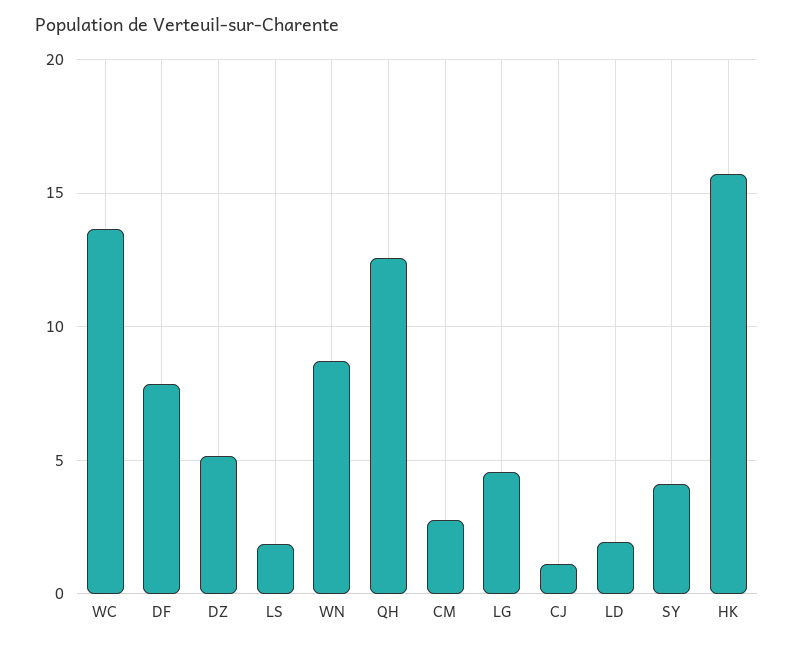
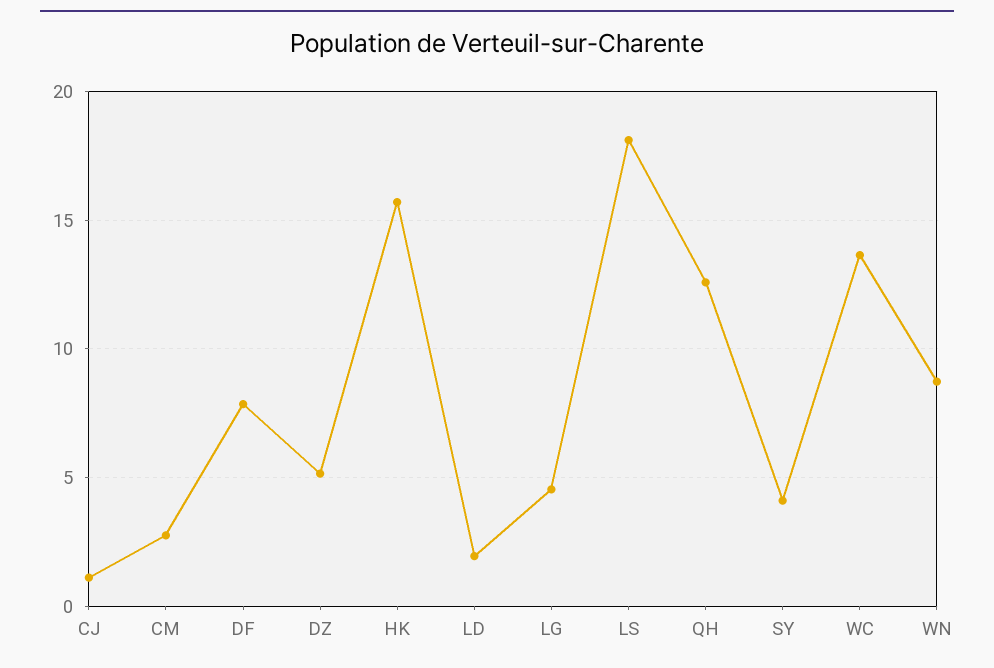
  {
    "WC": 13.5,
    "DF": 8,
    "DZ": 5,
-   "LS": 2,
+   "LS": 18,
    "WN": 8.5,
    "QH": 12.5,
    "CM": 3,
    "LG": 4.5,
    "CJ": 1,
    "LD": 2,
    "SY": 4,
    "HK": 15.5
  }

